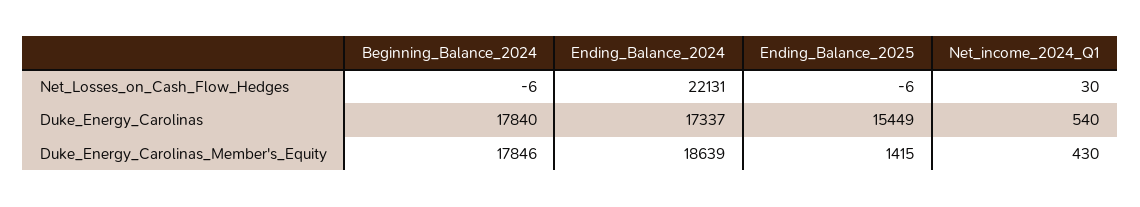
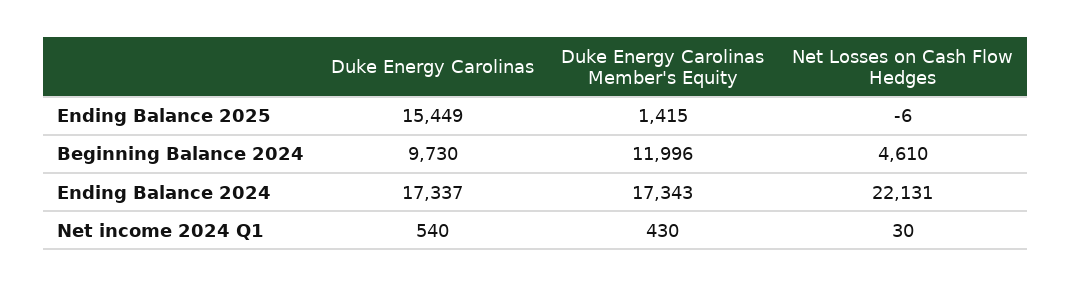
  {
    "Beginning_Balance_2024": {
-     "Net_Losses_on_Cash_Flow_Hedges": -6,
+     "Net_Losses_on_Cash_Flow_Hedges": 4610,
-     "Duke_Energy_Carolinas": 17840,
+     "Duke_Energy_Carolinas": 9730,
-     "Duke_Energy_Carolinas_Member's_Equity": 17846
+     "Duke_Energy_Carolinas_Member's_Equity": 11996
    },
    "Ending_Balance_2024": {
      "Net_Losses_on_Cash_Flow_Hedges": 22131,
      "Duke_Energy_Carolinas": 17337,
-     "Duke_Energy_Carolinas_Member's_Equity": 18639
+     "Duke_Energy_Carolinas_Member's_Equity": 17343
    },
    "Ending_Balance_2025": {
      "Net_Losses_on_Cash_Flow_Hedges": -6,
      "Duke_Energy_Carolinas": 15449,
      "Duke_Energy_Carolinas_Member's_Equity": 1415
    },
    "Net_income_2024_Q1": {
      "Net_Losses_on_Cash_Flow_Hedges": 30,
      "Duke_Energy_Carolinas": 540,
      "Duke_Energy_Carolinas_Member's_Equity": 430
    }
  }

